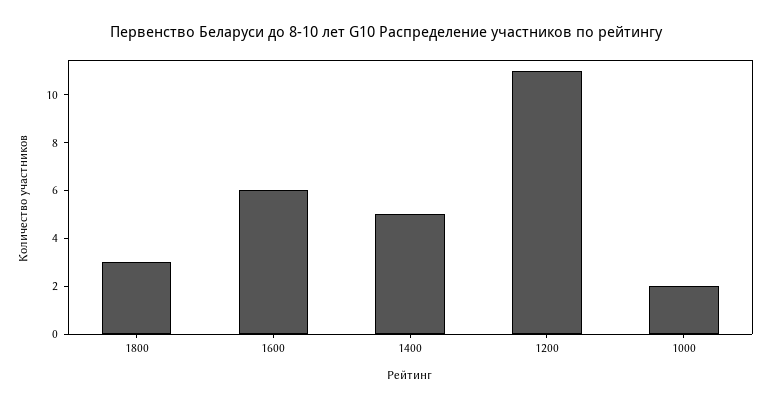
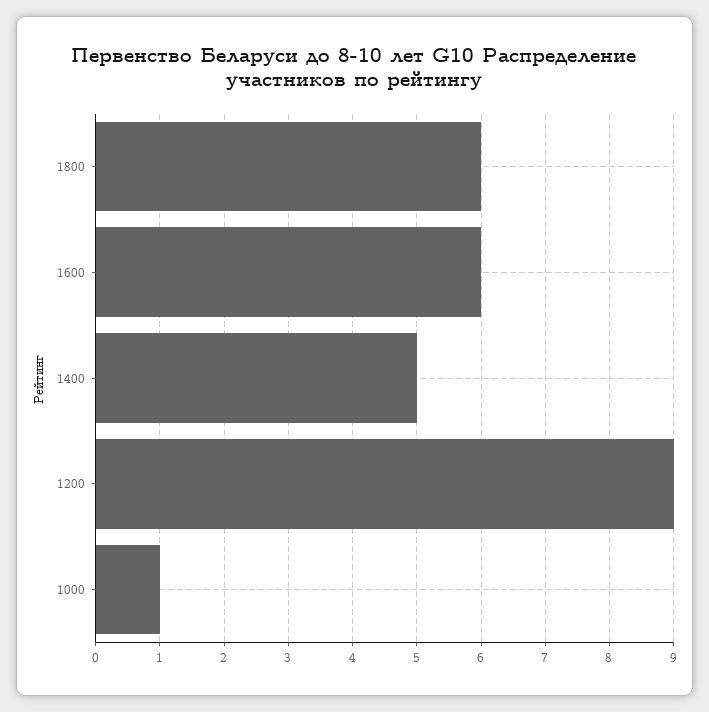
  {
-   "1800": 3,
+   "1800": 6,
    "1600": 6,
    "1400": 5,
-   "1200": 11,
+   "1200": 9,
-   "1000": 2
+   "1000": 1
  }

